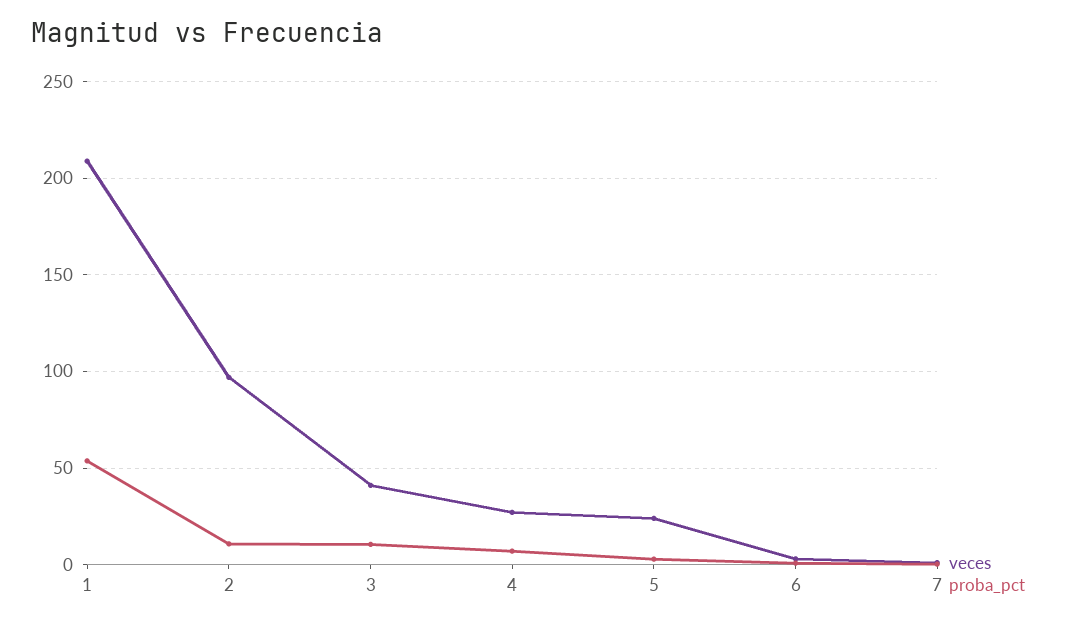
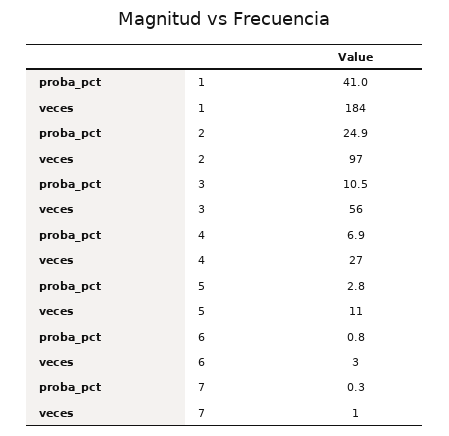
  {
    "veces": {
-     "1": 210,
+     "1": 184,
      "2": 97,
-     "3": 40,
+     "3": 56,
      "4": 27,
-     "5": 25,
+     "5": 11,
      "6": 3,
      "7": 1
    },
    "proba_pct": {
-     "1": 55,
+     "1": 41,
-     "2": 10,
+     "2": 24.9,
      "3": 10.5,
      "4": 6.9,
      "5": 2.8,
      "6": 0.8,
      "7": 0.3
    }
  }

